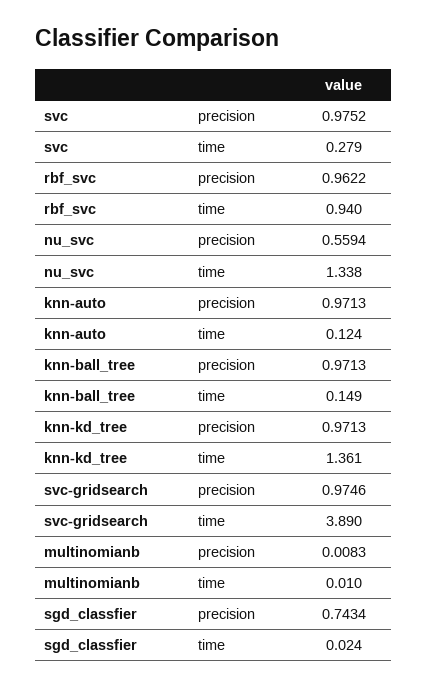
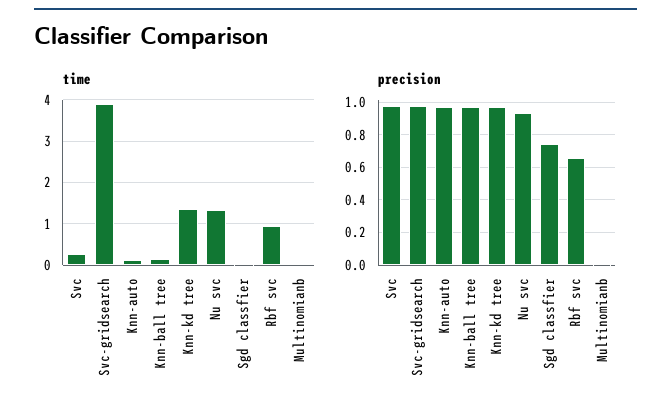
  {
    "precision": {
      "svc": 0.9752,
-     "rbf_svc": 0.9622,
+     "rbf_svc": 0.65,
-     "nu_svc": 0.5594,
+     "nu_svc": 0.95,
      "knn-auto": 0.9713,
      "knn-ball_tree": 0.9713,
      "knn-kd_tree": 0.9713,
      "svc-gridsearch": 0.9746,
      "multinomianb": 0.0083,
      "sgd_classfier": 0.7434
    },
    "time": {
      "svc": 0.279,
      "rbf_svc": 0.94,
      "nu_svc": 1.338,
      "knn-auto": 0.124,
      "knn-ball_tree": 0.149,
      "knn-kd_tree": 1.361,
      "svc-gridsearch": 3.89,
      "multinomianb": 0.01,
      "sgd_classfier": 0.024
    }
  }

